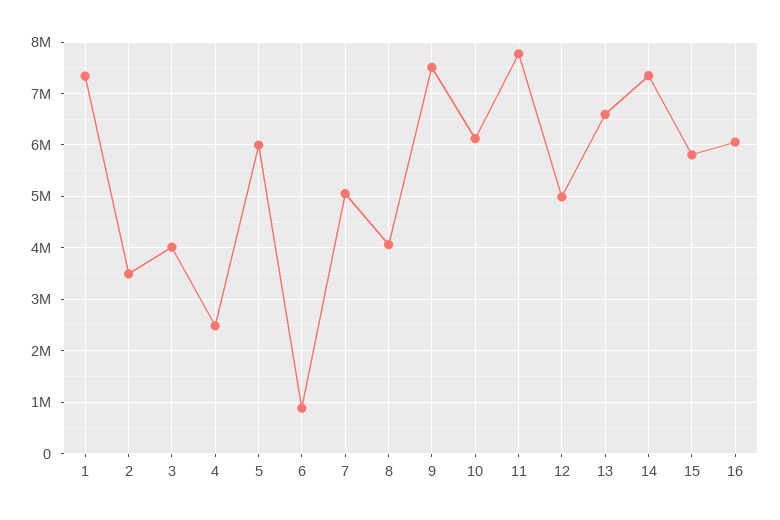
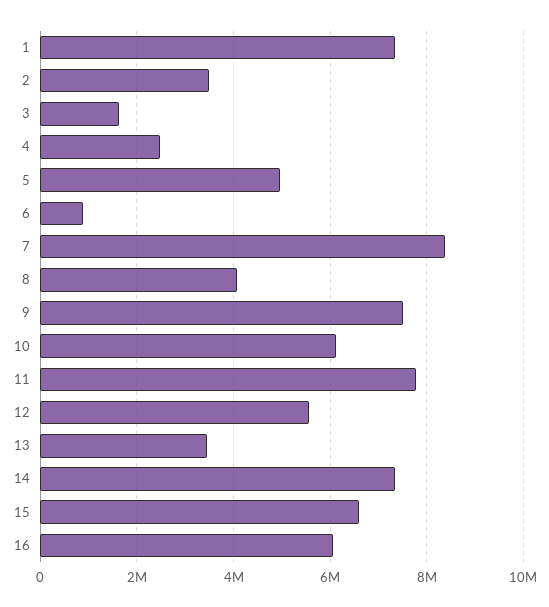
  {
    "1": 7400000,
    "2": 3400000,
-   "3": 4000000,
+   "3": 1600000,
    "4": 2400000,
-   "5": 6000000,
+   "5": 5000000,
    "6": 800000,
-   "7": 5000000,
+   "7": 8400000,
    "8": 4000000,
    "9": 7600000,
    "10": 6200000,
    "11": 7800000,
-   "12": 5000000,
+   "12": 5600000,
-   "13": 6600000,
+   "13": 3400000,
    "14": 7400000,
-   "15": 5800000,
+   "15": 6600000,
    "16": 6000000
  }

